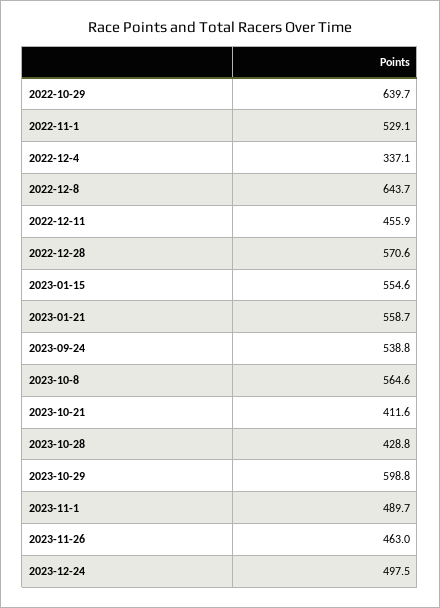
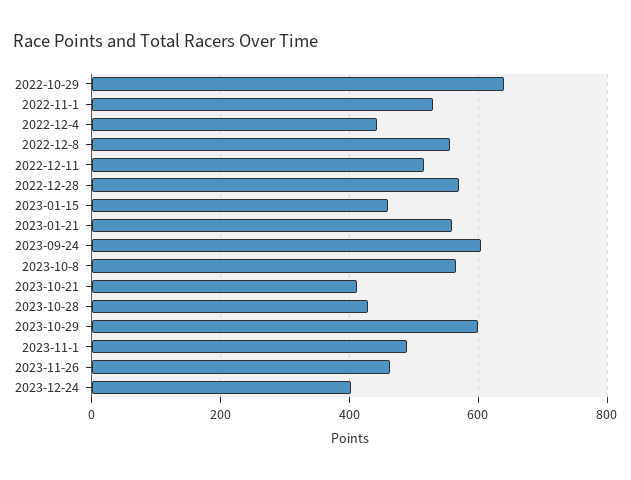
  {
    "2022-10-29": 639.7,
    "2022-11-1": 529.1,
-   "2022-12-4": 337.1,
+   "2022-12-4": 440,
-   "2022-12-8": 643.7,
+   "2022-12-8": 560,
-   "2022-12-11": 455.9,
+   "2022-12-11": 520,
    "2022-12-28": 570.6,
-   "2023-01-15": 554.6,
+   "2023-01-15": 460,
    "2023-01-21": 558.7,
-   "2023-09-24": 538.8,
+   "2023-09-24": 600,
    "2023-10-8": 564.6,
    "2023-10-21": 411.6,
    "2023-10-28": 428.8,
    "2023-10-29": 598.8,
    "2023-11-1": 489.7,
    "2023-11-26": 463,
-   "2023-12-24": 497.5
+   "2023-12-24": 400
  }

